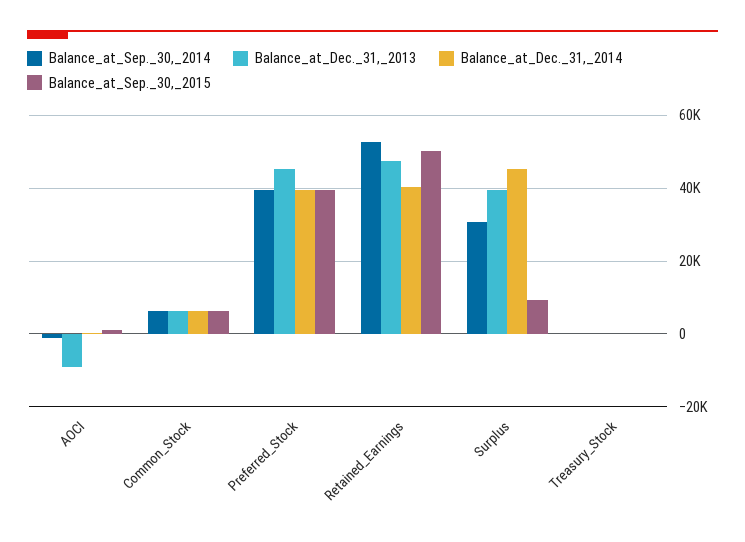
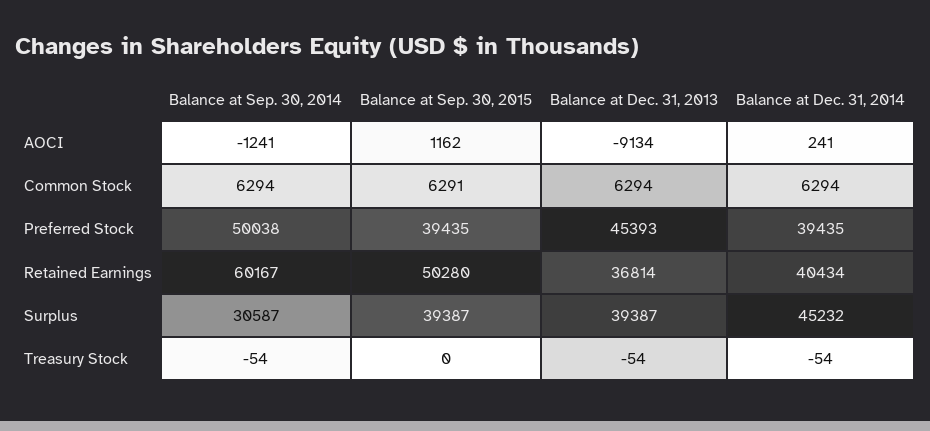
  {
    "Balance_at_Sep._30,_2014": {
      "AOCI": -1241,
      "Common_Stock": 6294,
-     "Preferred_Stock": 40000,
+     "Preferred_Stock": 50038,
-     "Retained_Earnings": 52000,
+     "Retained_Earnings": 60167,
      "Surplus": 30587,
      "Treasury_Stock": -54
    },
    "Balance_at_Dec._31,_2013": {
      "AOCI": -9134,
      "Common_Stock": 6294,
      "Preferred_Stock": 45393,
-     "Retained_Earnings": 48000,
+     "Retained_Earnings": 36814,
      "Surplus": 39387,
      "Treasury_Stock": -54
    },
    "Balance_at_Dec._31,_2014": {
      "AOCI": 241,
      "Common_Stock": 6294,
      "Preferred_Stock": 39435,
      "Retained_Earnings": 40434,
      "Surplus": 45232,
      "Treasury_Stock": -54
    },
    "Balance_at_Sep._30,_2015": {
      "AOCI": 1162,
      "Common_Stock": 6291,
      "Preferred_Stock": 39435,
      "Retained_Earnings": 50280,
-     "Surplus": 10000,
+     "Surplus": 39387,
      "Treasury_Stock": 0
    }
  }

